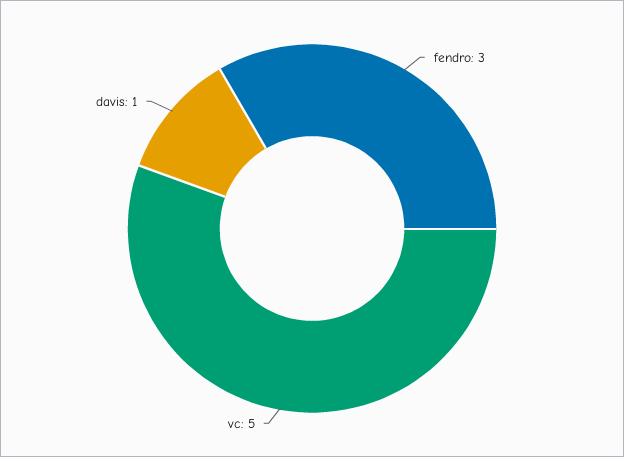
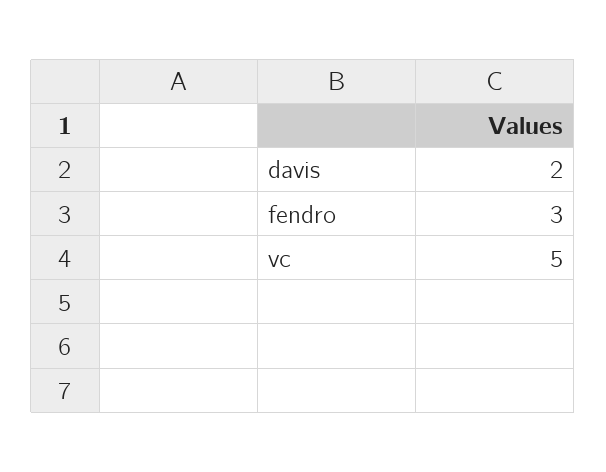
  {
    "fendro": 3,
    "vc": 5,
-   "davis": 1
+   "davis": 2
  }

